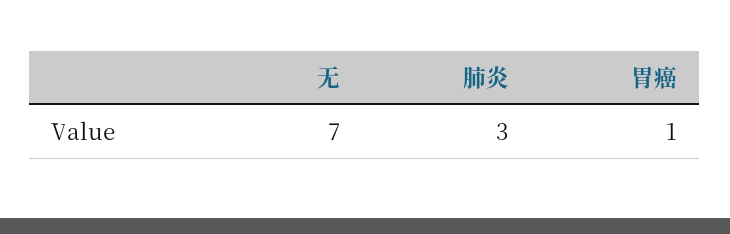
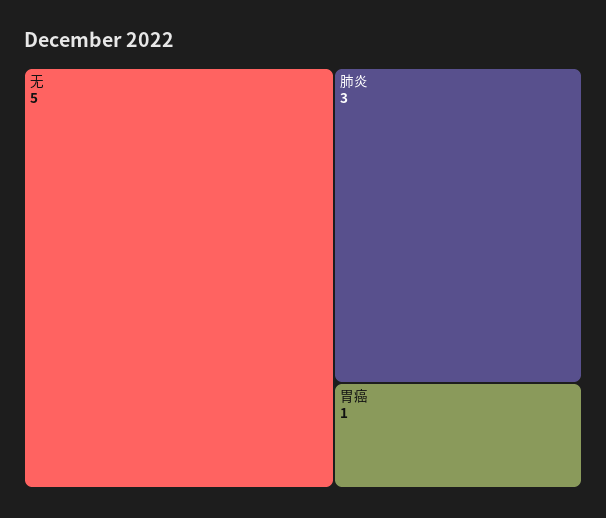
  {
-   "无": 7,
+   "无": 5,
    "肺炎": 3,
    "胃癌": 1
  }

